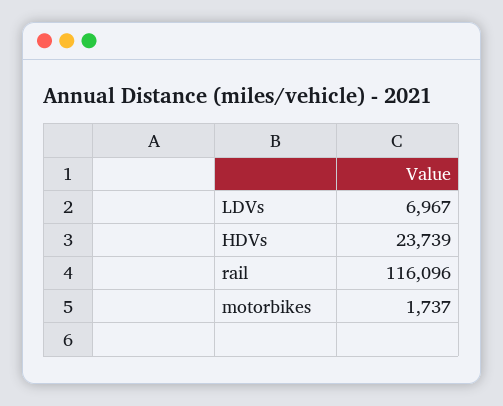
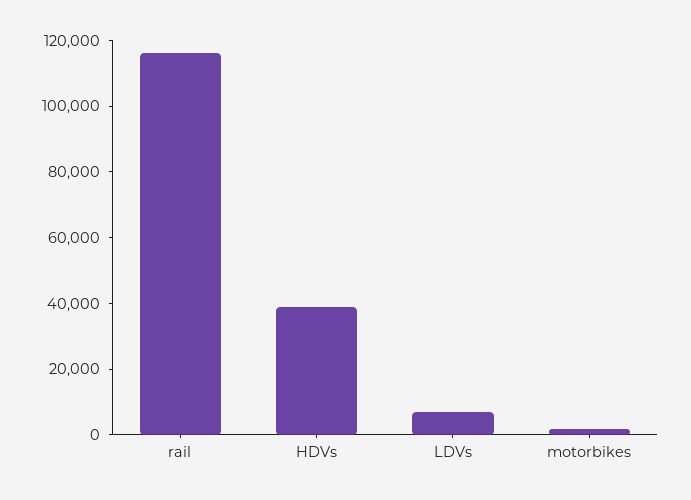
  {
    "LDVs": 6967,
-   "HDVs": 23739,
+   "HDVs": 40000,
    "rail": 116096,
    "motorbikes": 1737
  }

